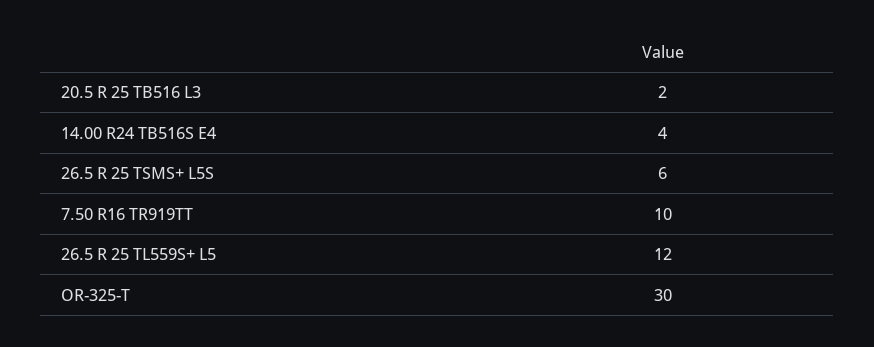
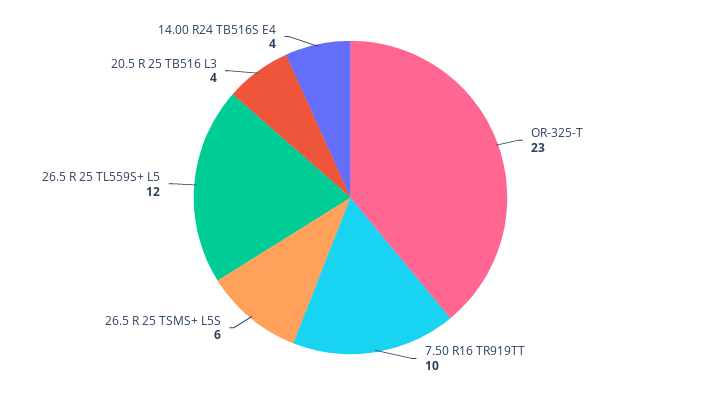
  {
-   "20.5 R 25 TB516 L3": 2,
+   "20.5 R 25 TB516 L3": 4,
    "14.00 R24 TB516S E4": 4,
    "26.5 R 25 TSMS+ L5S": 6,
    "7.50 R16 TR919TT": 10,
    "26.5 R 25 TL559S+ L5": 12,
-   "OR-325-T": 30
+   "OR-325-T": 23
  }

